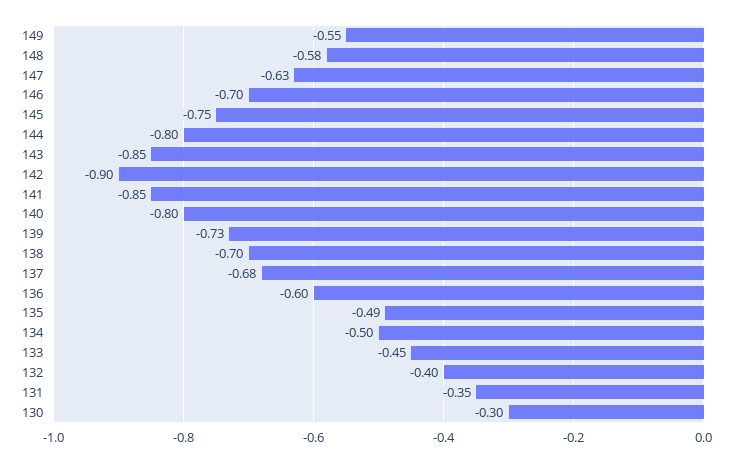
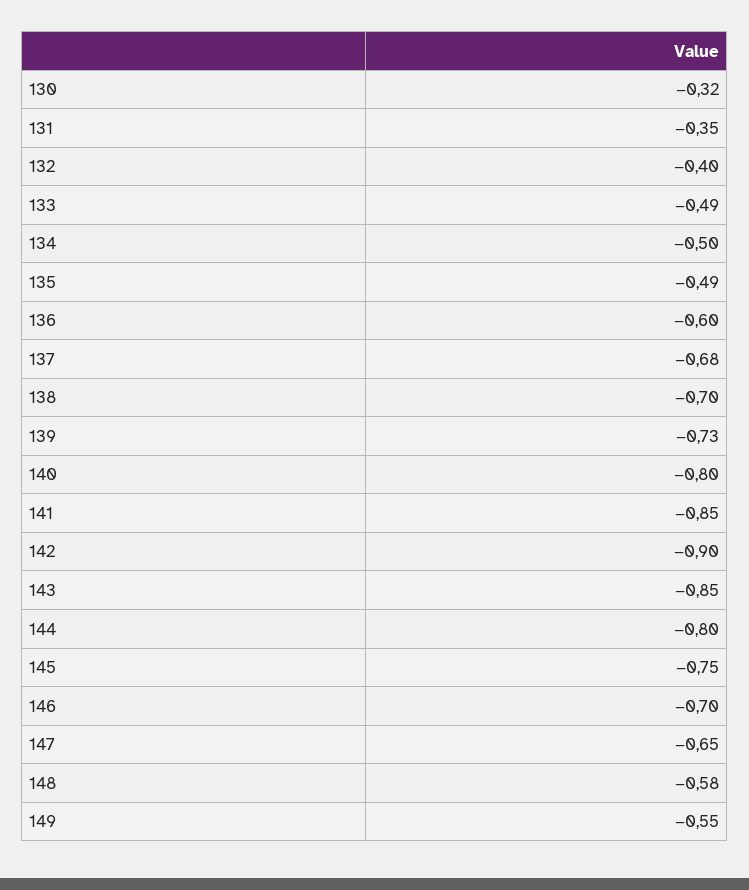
  {
    "149": -0.55,
    "148": -0.58,
-   "147": -0.63,
+   "147": -0.65,
    "146": -0.7,
    "145": -0.75,
    "144": -0.8,
    "143": -0.85,
    "142": -0.9,
    "141": -0.85,
    "140": -0.8,
    "139": -0.73,
    "138": -0.7,
    "137": -0.68,
    "136": -0.6,
    "135": -0.49,
    "134": -0.5,
-   "133": -0.45,
+   "133": -0.49,
    "132": -0.4,
    "131": -0.35,
-   "130": -0.3
+   "130": -0.32
  }

